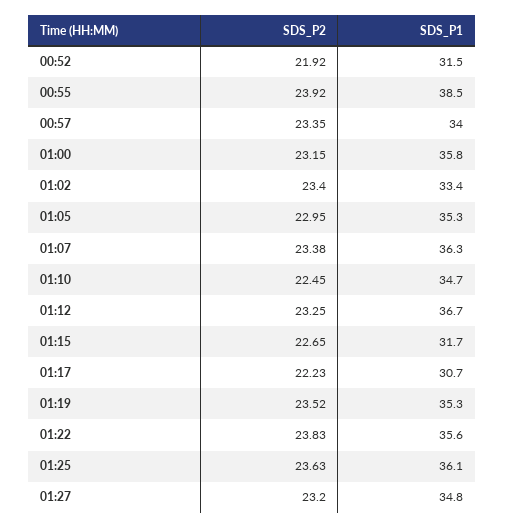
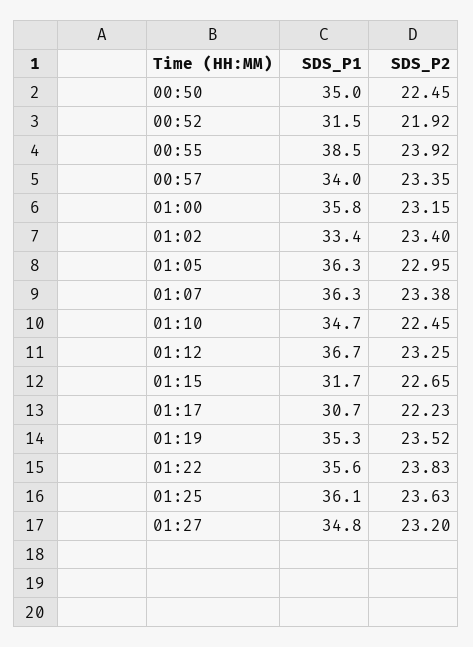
  {
    "SDS_P2": {
      "00:52": 21.92,
      "00:55": 23.92,
      "00:57": 23.35,
      "01:00": 23.15,
      "01:02": 23.4,
      "01:05": 22.95,
      "01:07": 23.38,
      "01:10": 22.45,
      "01:12": 23.25,
      "01:15": 22.65,
      "01:17": 22.23,
      "01:19": 23.52,
      "01:22": 23.83,
      "01:25": 23.63,
-     "01:27": 23.2
+     "01:27": 23.2,
+     "00:50": 22.45
    },
    "SDS_P1": {
      "00:52": 31.5,
      "00:55": 38.5,
      "00:57": 34,
      "01:00": 35.8,
      "01:02": 33.4,
-     "01:05": 35.3,
+     "01:05": 36.3,
      "01:07": 36.3,
      "01:10": 34.7,
      "01:12": 36.7,
      "01:15": 31.7,
      "01:17": 30.7,
      "01:19": 35.3,
      "01:22": 35.6,
      "01:25": 36.1,
-     "01:27": 34.8
+     "01:27": 34.8,
+     "00:50": 35
    }
  }

